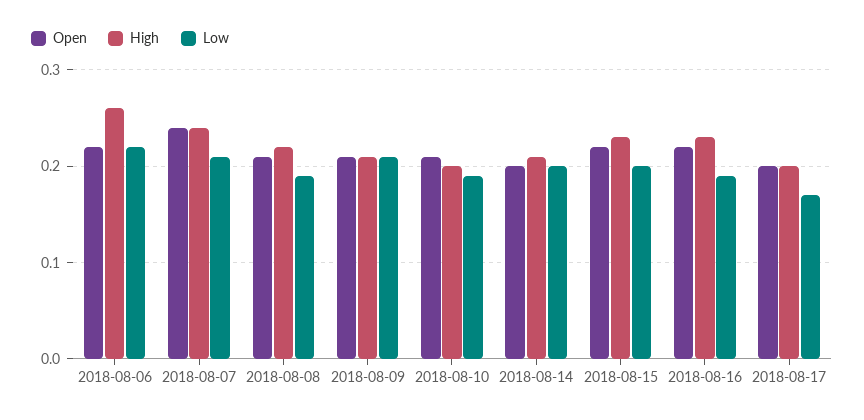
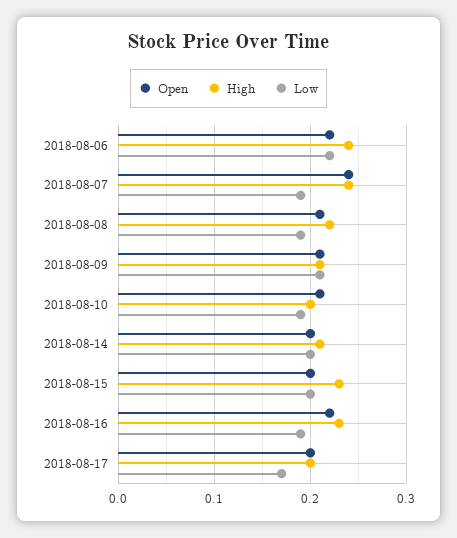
  {
    "Open": {
      "2018-08-06": 0.22,
      "2018-08-07": 0.24,
      "2018-08-08": 0.21,
      "2018-08-09": 0.21,
      "2018-08-10": 0.21,
      "2018-08-14": 0.2,
-     "2018-08-15": 0.22,
+     "2018-08-15": 0.2,
      "2018-08-16": 0.22,
      "2018-08-17": 0.2
    },
    "High": {
-     "2018-08-06": 0.26,
+     "2018-08-06": 0.24,
      "2018-08-07": 0.24,
      "2018-08-08": 0.22,
      "2018-08-09": 0.21,
      "2018-08-10": 0.2,
      "2018-08-14": 0.21,
      "2018-08-15": 0.23,
      "2018-08-16": 0.23,
      "2018-08-17": 0.2
    },
    "Low": {
      "2018-08-06": 0.22,
-     "2018-08-07": 0.21,
+     "2018-08-07": 0.19,
      "2018-08-08": 0.19,
      "2018-08-09": 0.21,
      "2018-08-10": 0.19,
      "2018-08-14": 0.2,
      "2018-08-15": 0.2,
      "2018-08-16": 0.19,
      "2018-08-17": 0.17
    }
  }

